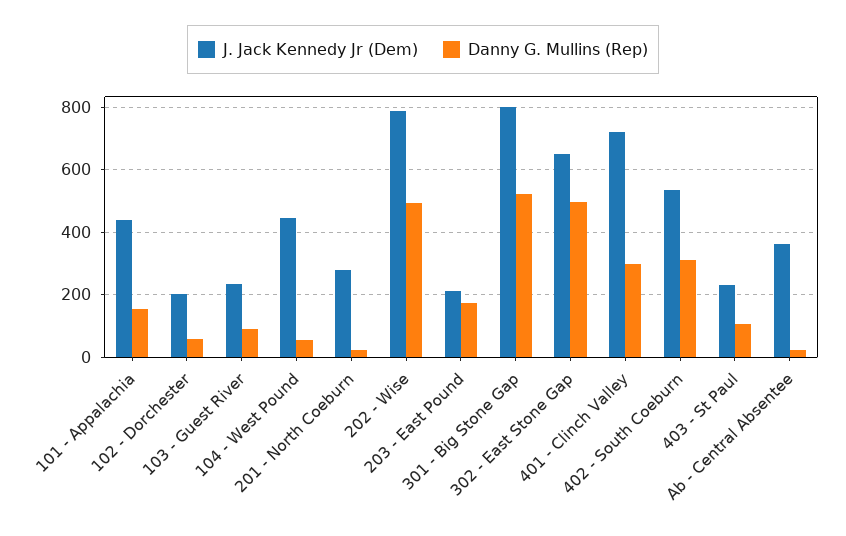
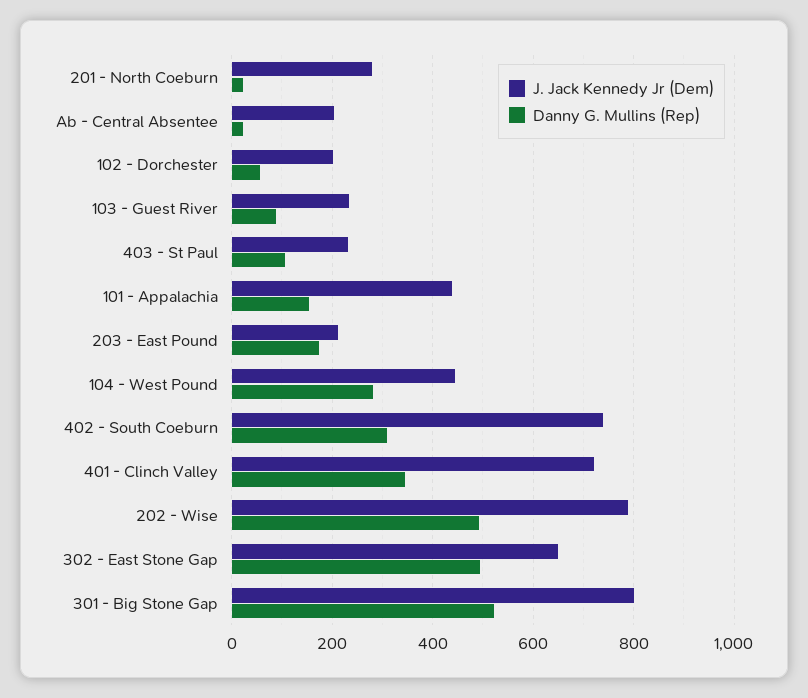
  {
    "J. Jack Kennedy Jr (Dem)": {
      "101 - Appalachia": 440,
      "102 - Dorchester": 200,
      "103 - Guest River": 240,
      "104 - West Pound": 440,
      "201 - North Coeburn": 280,
      "202 - Wise": 780,
      "203 - East Pound": 220,
      "301 - Big Stone Gap": 800,
      "302 - East Stone Gap": 640,
      "401 - Clinch Valley": 720,
-     "402 - South Coeburn": 540,
+     "402 - South Coeburn": 740,
      "403 - St Paul": 240,
-     "Ab - Central Absentee": 360
+     "Ab - Central Absentee": 200
    },
    "Danny G. Mullins (Rep)": {
      "101 - Appalachia": 160,
      "102 - Dorchester": 60,
      "103 - Guest River": 80,
-     "104 - West Pound": 60,
+     "104 - West Pound": 280,
      "201 - North Coeburn": 20,
      "202 - Wise": 500,
      "203 - East Pound": 180,
      "301 - Big Stone Gap": 520,
      "302 - East Stone Gap": 500,
-     "401 - Clinch Valley": 300,
+     "401 - Clinch Valley": 340,
      "402 - South Coeburn": 320,
      "403 - St Paul": 100,
      "Ab - Central Absentee": 20
    }
  }

